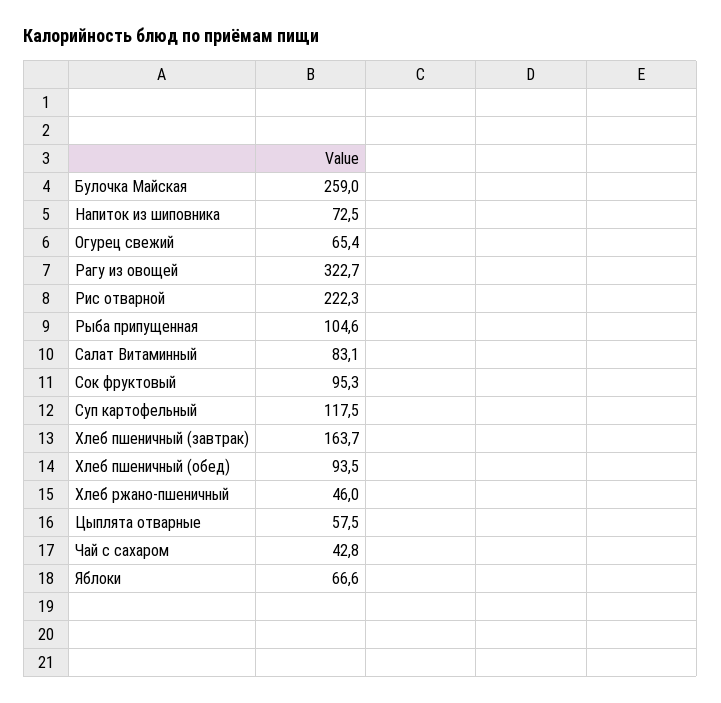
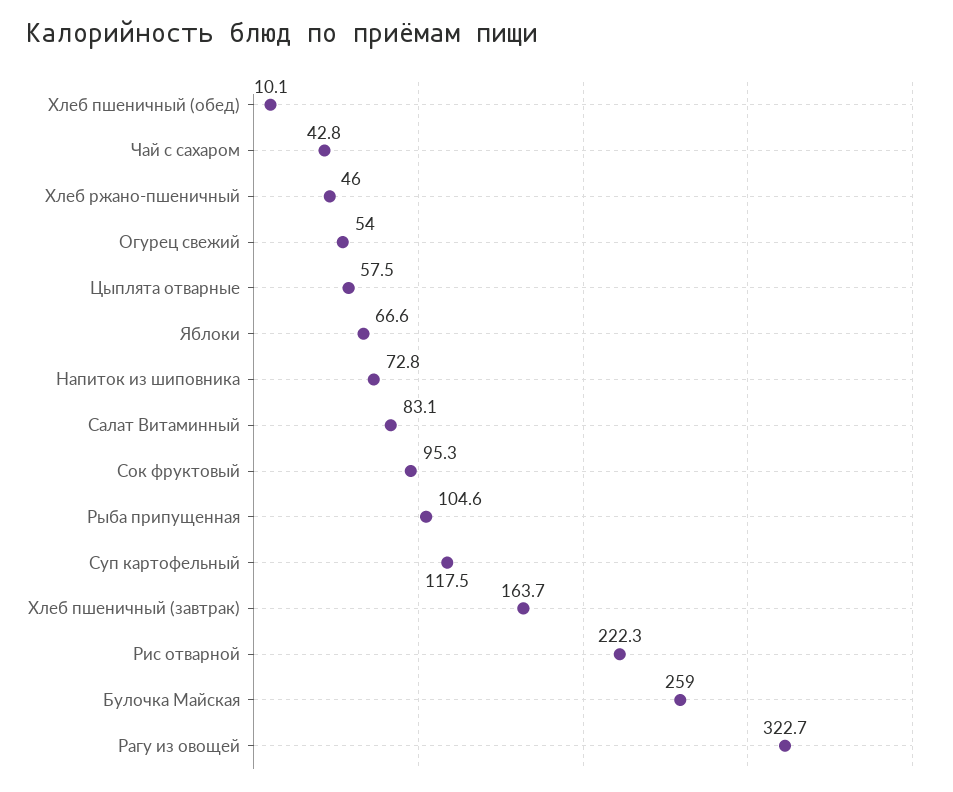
  {
    "Булочка Майская": 259,
-   "Напиток из шиповника": 72.5,
+   "Напиток из шиповника": 72.8,
-   "Огурец свежий": 65.4,
+   "Огурец свежий": 54,
    "Рагу из овощей": 322.7,
    "Рис отварной": 222.3,
    "Рыба припущенная": 104.6,
    "Салат Витаминный": 83.1,
    "Сок фруктовый": 95.3,
    "Суп картофельный": 117.5,
    "Хлеб пшеничный (завтрак)": 163.7,
-   "Хлеб пшеничный (обед)": 93.5,
+   "Хлеб пшеничный (обед)": 10.1,
    "Хлеб ржано-пшеничный": 46,
    "Цыплята отварные": 57.5,
    "Чай с сахаром": 42.8,
    "Яблоки": 66.6
  }

